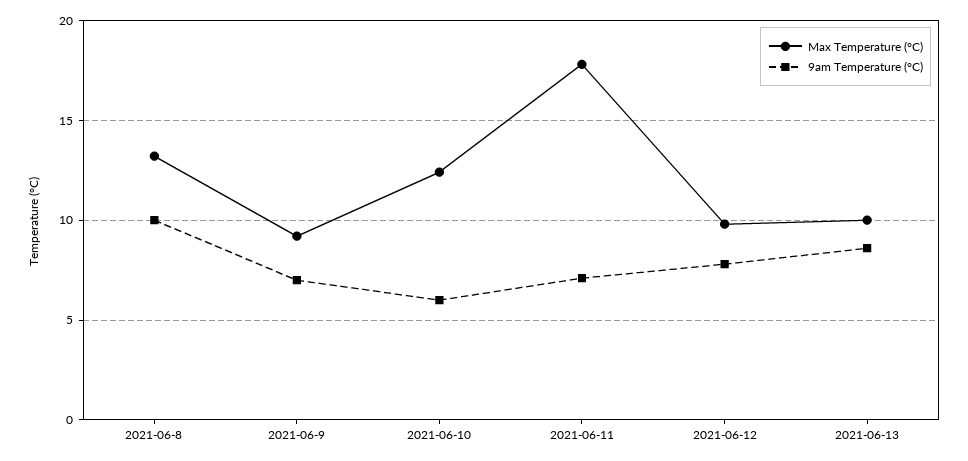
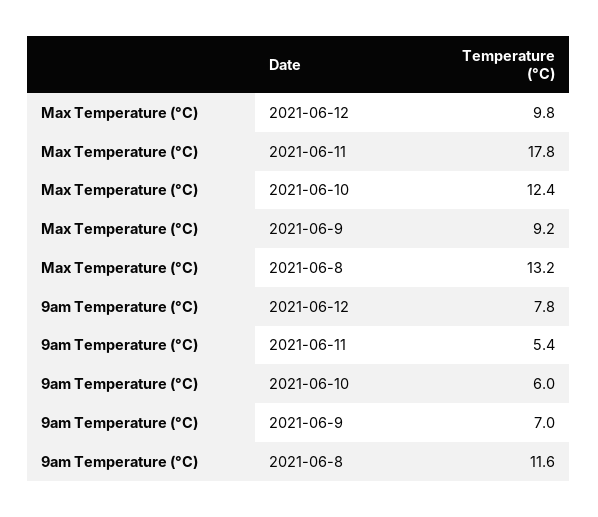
  {
    "Max Temperature (°C)": {
      "2021-06-8": 13.2,
      "2021-06-9": 9.2,
      "2021-06-10": 12.4,
      "2021-06-11": 17.8,
-     "2021-06-12": 9.8,
+     "2021-06-12": 9.8
-     "2021-06-13": 10
    },
    "9am Temperature (°C)": {
-     "2021-06-8": 10,
+     "2021-06-8": 11.6,
      "2021-06-9": 7,
      "2021-06-10": 6,
-     "2021-06-11": 7,
+     "2021-06-11": 5.4,
-     "2021-06-12": 7.8,
+     "2021-06-12": 7.8
-     "2021-06-13": 8.5
    }
  }

